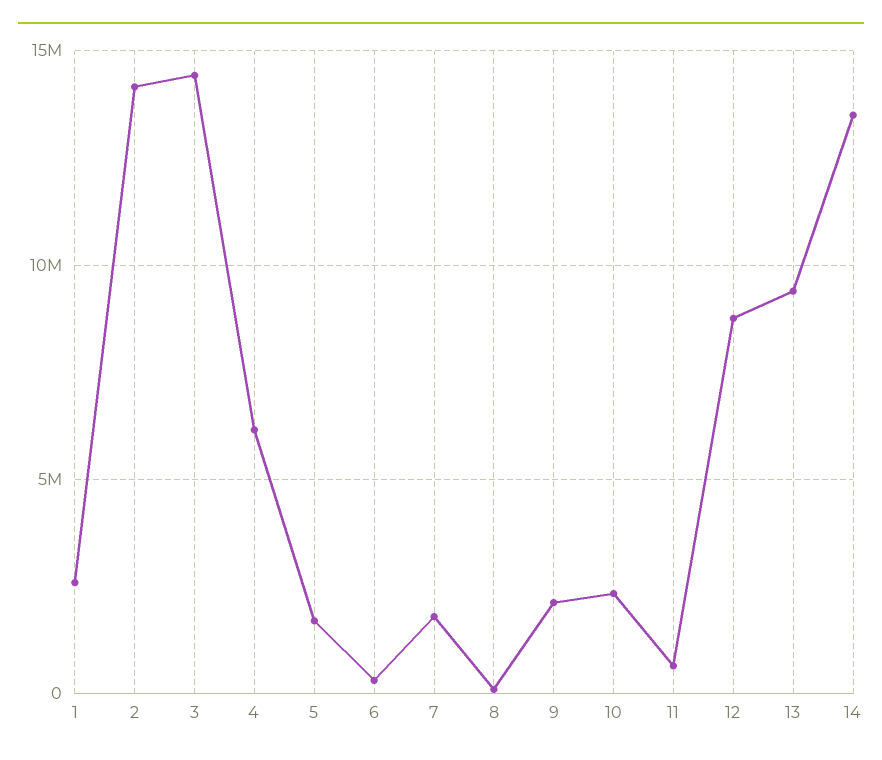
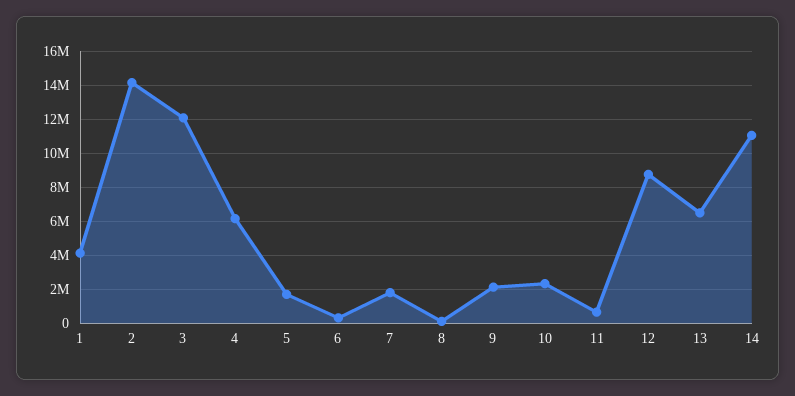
  {
-   "1": 2500000,
+   "1": 4000000,
    "2": 14000000,
-   "3": 14500000,
+   "3": 12000000,
    "4": 6000000,
    "5": 1500000,
    "6": 500000,
    "7": 2000000,
    "8": 0,
    "9": 2000000,
    "10": 2500000,
    "11": 500000,
    "12": 9000000,
-   "13": 9500000,
+   "13": 6500000,
-   "14": 13500000
+   "14": 11000000
  }

